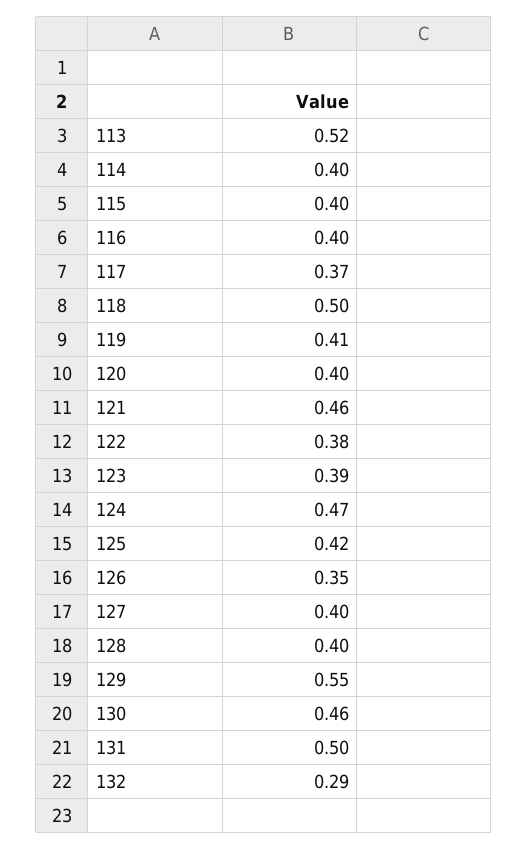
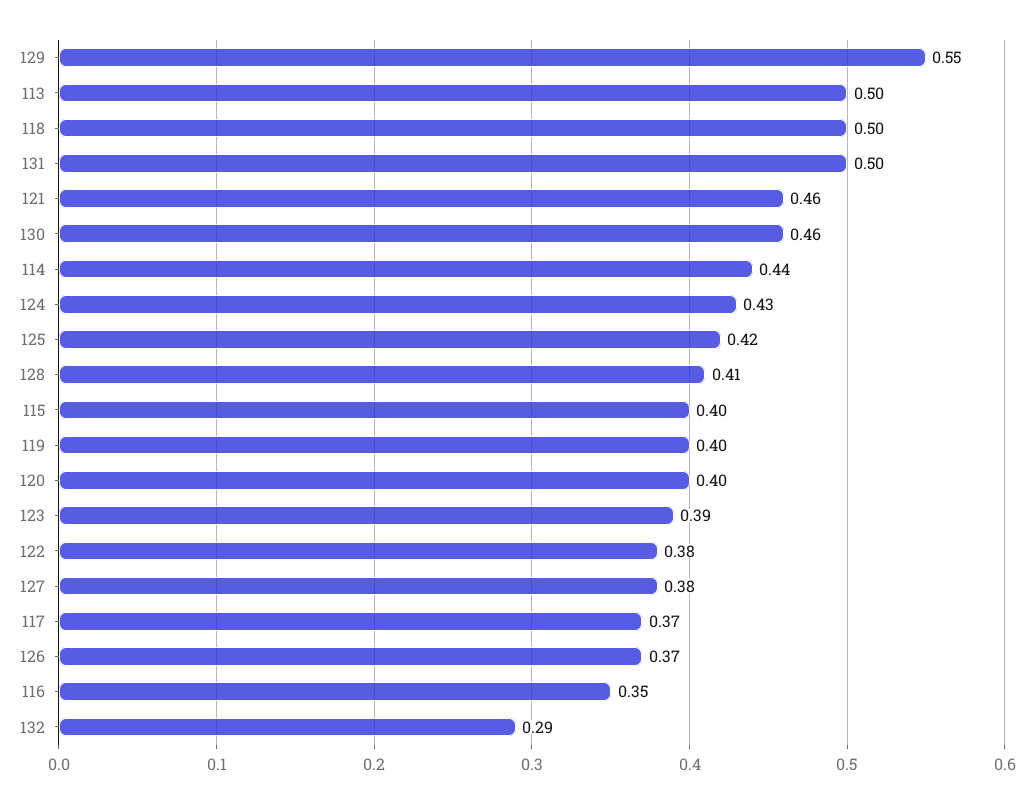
  {
-   "113": 0.52,
+   "113": 0.5,
-   "114": 0.4,
+   "114": 0.44,
    "115": 0.4,
-   "116": 0.4,
+   "116": 0.35,
    "117": 0.37,
    "118": 0.5,
-   "119": 0.41,
+   "119": 0.4,
    "120": 0.4,
    "121": 0.46,
    "122": 0.38,
    "123": 0.39,
-   "124": 0.47,
+   "124": 0.43,
    "125": 0.42,
-   "126": 0.35,
+   "126": 0.37,
-   "127": 0.4,
+   "127": 0.38,
-   "128": 0.4,
+   "128": 0.41,
    "129": 0.55,
    "130": 0.46,
    "131": 0.5,
    "132": 0.29
  }

